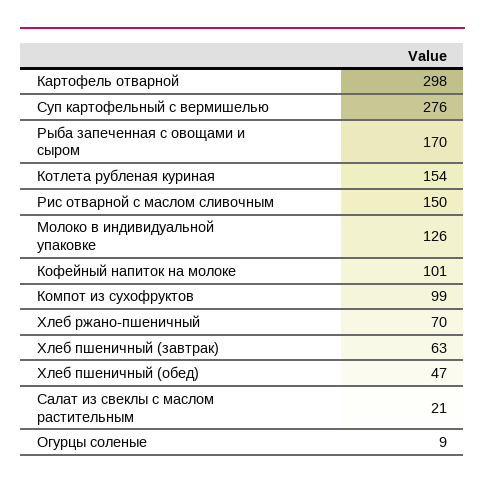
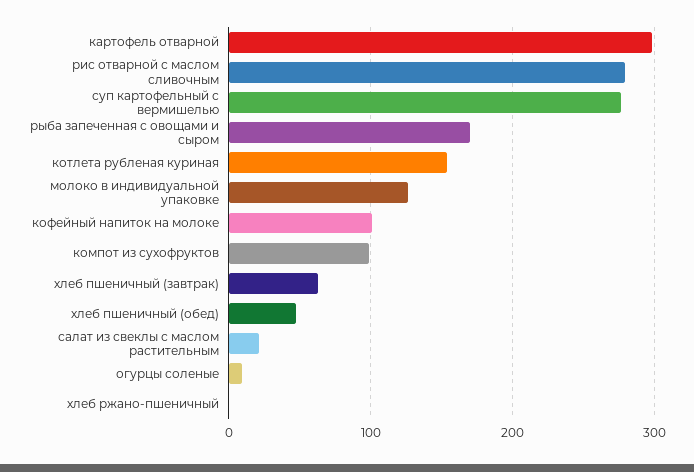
  {
    "Картофель отварной": 298,
    "Суп картофельный с вермишелью": 276,
    "Рыба запеченная с овощами и сыром": 170,
    "Котлета рубленая куриная": 154,
-   "Рис отварной с маслом сливочным": 150,
+   "Рис отварной с маслом сливочным": 280,
    "Молоко в индивидуальной упаковке": 126,
    "Кофейный напиток на молоке": 101,
    "Компот из сухофруктов": 99,
-   "Хлеб ржано-пшеничный": 70,
+   "Хлеб ржано-пшеничный": 0,
    "Хлеб пшеничный (завтрак)": 63,
    "Хлеб пшеничный (обед)": 47,
    "Салат из свеклы с маслом растительным": 21,
    "Огурцы соленые": 9
  }

